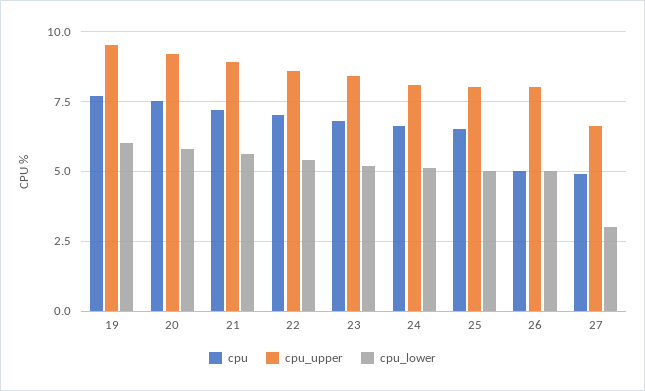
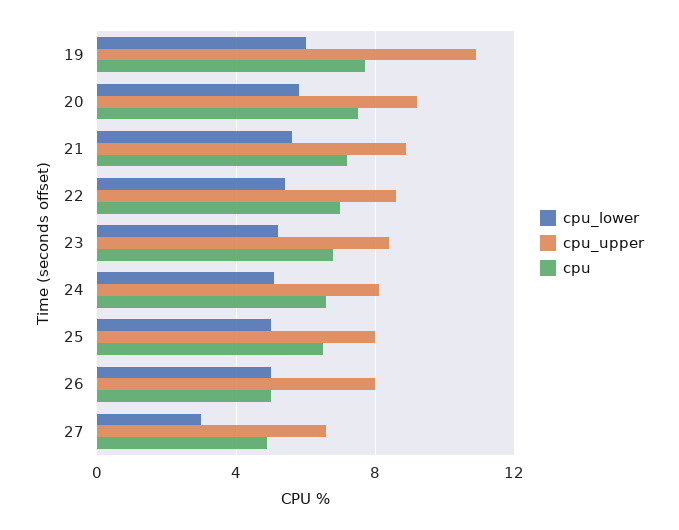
  {
    "cpu": {
      "19": 7.5,
      "20": 7.5,
      "21": 7,
      "22": 7,
      "23": 7,
      "24": 6.5,
      "25": 6.5,
      "26": 5,
      "27": 5
    },
    "cpu_upper": {
-     "19": 9.5,
+     "19": 11,
      "20": 9,
      "21": 9,
      "22": 8.5,
      "23": 8.5,
      "24": 8,
      "25": 8,
      "26": 8,
      "27": 6.5
    },
    "cpu_lower": {
      "19": 6,
      "20": 6,
      "21": 5.5,
      "22": 5.5,
      "23": 5,
      "24": 5,
      "25": 5,
      "26": 5,
      "27": 3
    }
  }

